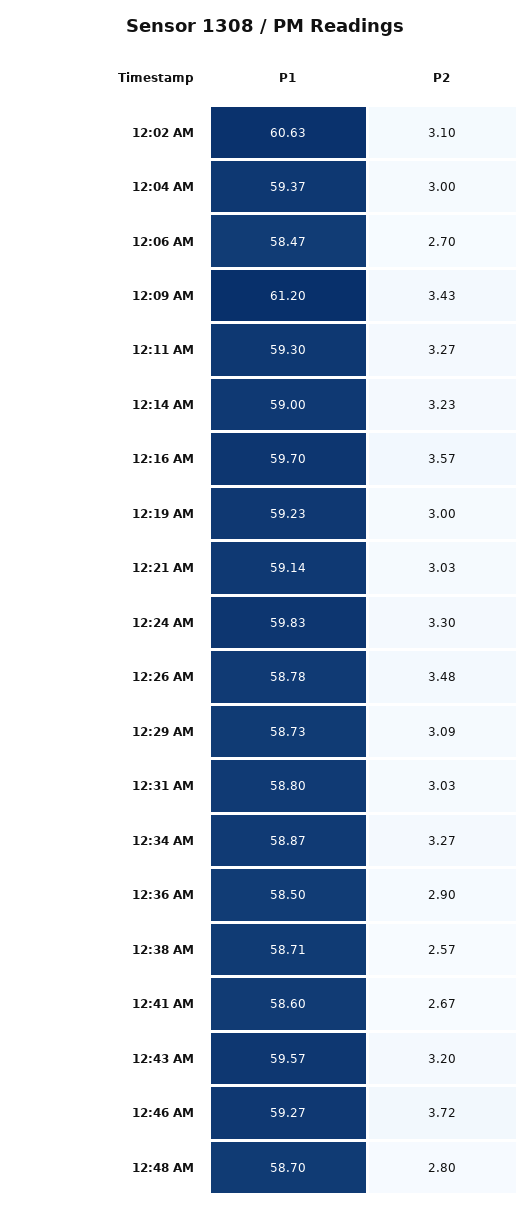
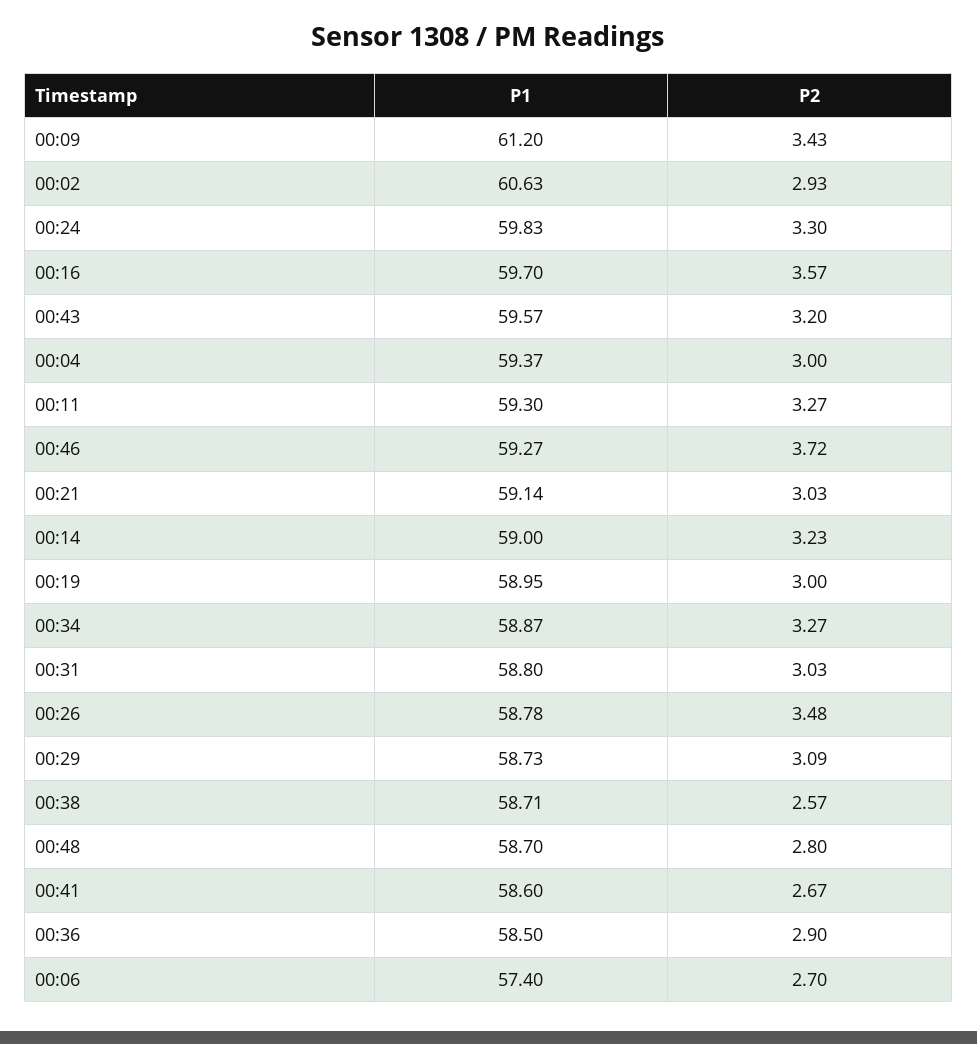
  {
    "P1": {
      "12:02 AM": 60.63,
      "12:04 AM": 59.37,
-     "12:06 AM": 58.47,
+     "12:06 AM": 57.4,
      "12:09 AM": 61.2,
      "12:11 AM": 59.3,
      "12:14 AM": 59,
      "12:16 AM": 59.7,
-     "12:19 AM": 59.23,
+     "12:19 AM": 58.95,
      "12:21 AM": 59.14,
      "12:24 AM": 59.83,
      "12:26 AM": 58.78,
      "12:29 AM": 58.73,
      "12:31 AM": 58.8,
      "12:34 AM": 58.87,
      "12:36 AM": 58.5,
      "12:38 AM": 58.71,
      "12:41 AM": 58.6,
      "12:43 AM": 59.57,
      "12:46 AM": 59.27,
      "12:48 AM": 58.7
    },
    "P2": {
-     "12:02 AM": 3.1,
+     "12:02 AM": 2.93,
      "12:04 AM": 3,
      "12:06 AM": 2.7,
      "12:09 AM": 3.43,
      "12:11 AM": 3.27,
      "12:14 AM": 3.23,
      "12:16 AM": 3.57,
      "12:19 AM": 3,
      "12:21 AM": 3.03,
      "12:24 AM": 3.3,
      "12:26 AM": 3.48,
      "12:29 AM": 3.09,
      "12:31 AM": 3.03,
      "12:34 AM": 3.27,
      "12:36 AM": 2.9,
      "12:38 AM": 2.57,
      "12:41 AM": 2.67,
      "12:43 AM": 3.2,
      "12:46 AM": 3.72,
      "12:48 AM": 2.8
    }
  }

